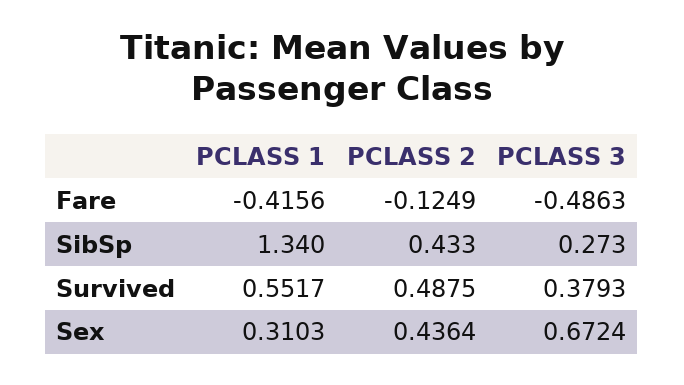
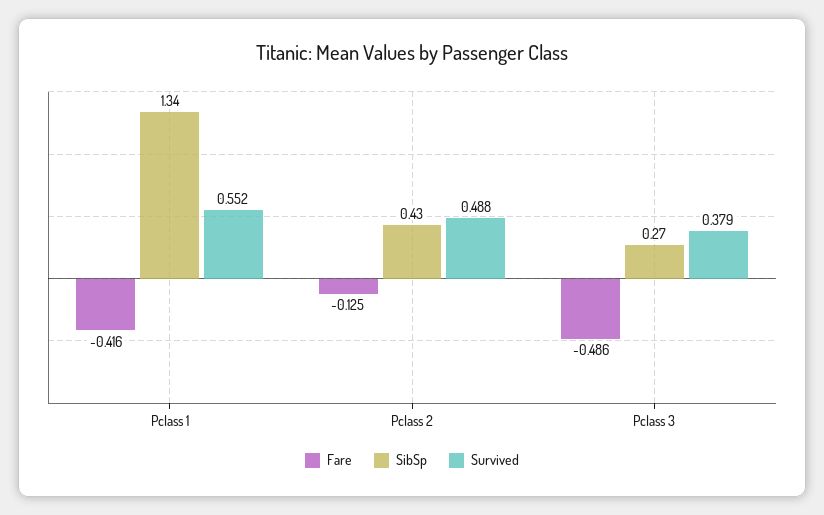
  {
    "Fare": {
      "PCLASS 1": -0.4156,
      "PCLASS 2": -0.1249,
      "PCLASS 3": -0.4863
    },
    "SibSp": {
      "PCLASS 1": 1.34,
      "PCLASS 2": 0.433,
      "PCLASS 3": 0.273
    },
    "Survived": {
      "PCLASS 1": 0.5517,
      "PCLASS 2": 0.4875,
      "PCLASS 3": 0.3793
-   },
+   }
-   "Sex": {
-     "PCLASS 1": 0.3103,
-     "PCLASS 2": 0.4364,
-     "PCLASS 3": 0.6724
-   }
  }

